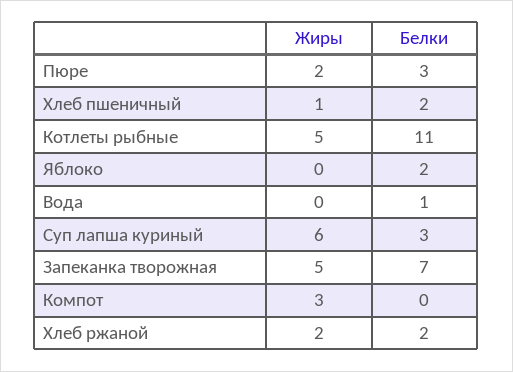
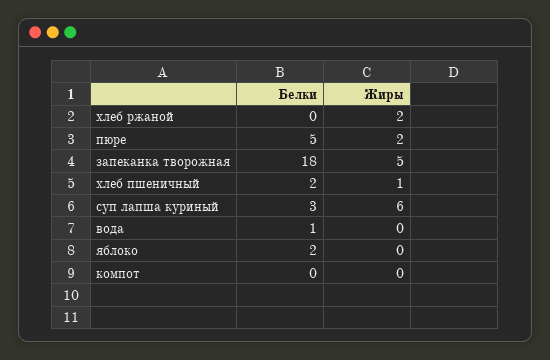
  {
    "Жиры": {
      "Пюре": 2,
      "Хлеб пшеничный": 1,
-     "Котлеты рыбные": 5,
      "Яблоко": 0,
      "Вода": 0,
      "Суп лапша куриный": 6,
      "Запеканка творожная": 5,
-     "Компот": 3,
+     "Компот": 0,
      "Хлеб ржаной": 2
    },
    "Белки": {
-     "Пюре": 3,
+     "Пюре": 5,
      "Хлеб пшеничный": 2,
-     "Котлеты рыбные": 11,
      "Яблоко": 2,
      "Вода": 1,
      "Суп лапша куриный": 3,
-     "Запеканка творожная": 7,
+     "Запеканка творожная": 18,
      "Компот": 0,
-     "Хлеб ржаной": 2
+     "Хлеб ржаной": 0
    }
  }

